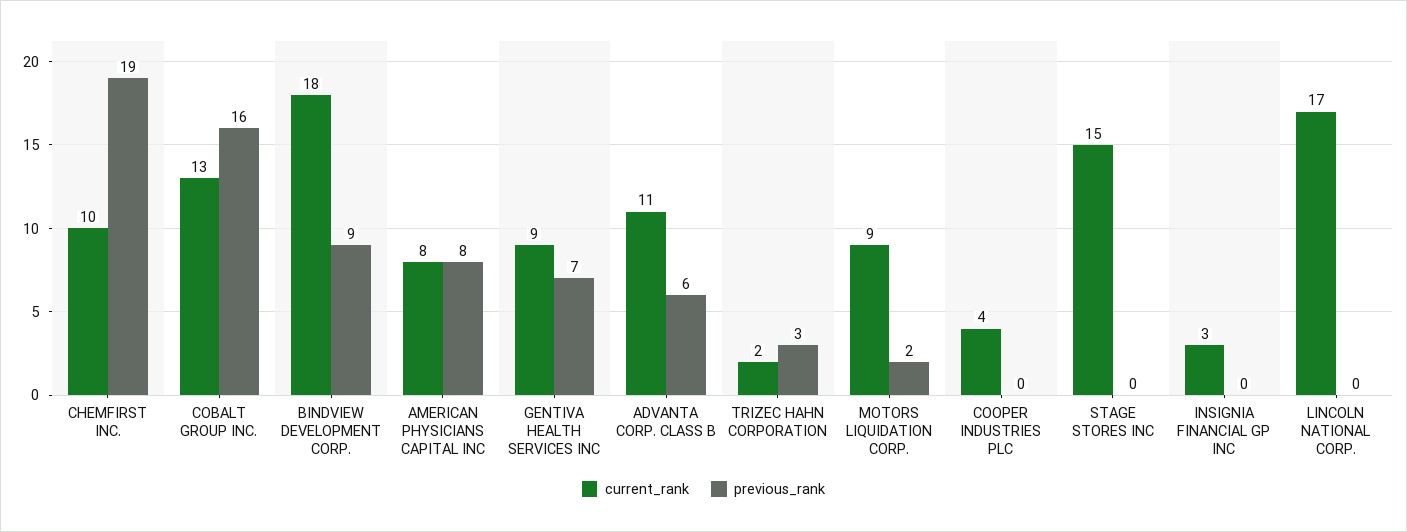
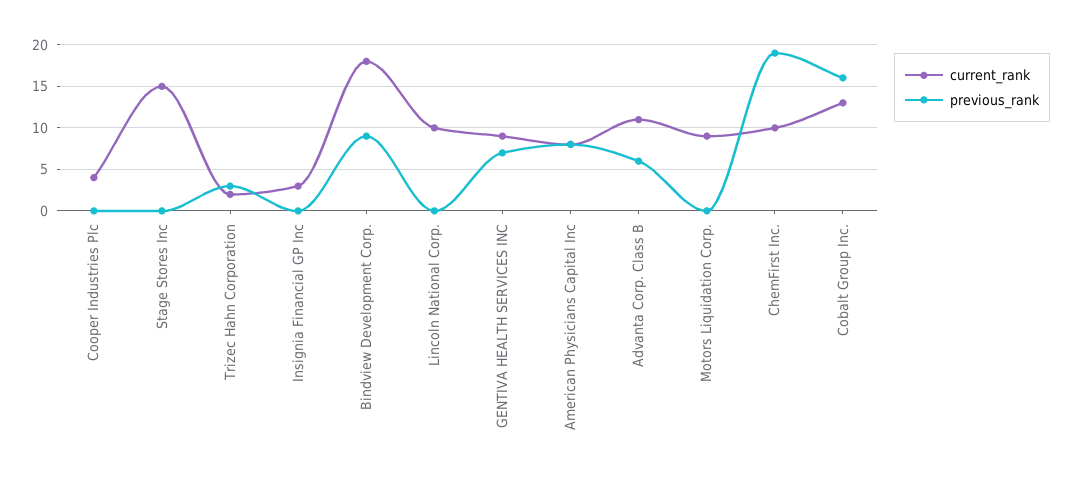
  {
    "current_rank": {
      "CHEMFIRST INC.": 10,
      "COBALT GROUP INC.": 13,
      "BINDVIEW DEVELOPMENT CORP.": 18,
      "AMERICAN PHYSICIANS CAPITAL INC": 8,
      "GENTIVA HEALTH SERVICES INC": 9,
      "ADVANTA CORP. CLASS B": 11,
      "TRIZEC HAHN CORPORATION": 2,
      "MOTORS LIQUIDATION CORP.": 9,
      "COOPER INDUSTRIES PLC": 4,
      "STAGE STORES INC": 15,
      "INSIGNIA FINANCIAL GP INC": 3,
-     "LINCOLN NATIONAL CORP.": 17
+     "LINCOLN NATIONAL CORP.": 10
    },
    "previous_rank": {
      "CHEMFIRST INC.": 19,
      "COBALT GROUP INC.": 16,
      "BINDVIEW DEVELOPMENT CORP.": 9,
      "AMERICAN PHYSICIANS CAPITAL INC": 8,
      "GENTIVA HEALTH SERVICES INC": 7,
      "ADVANTA CORP. CLASS B": 6,
      "TRIZEC HAHN CORPORATION": 3,
-     "MOTORS LIQUIDATION CORP.": 2,
+     "MOTORS LIQUIDATION CORP.": 0,
      "COOPER INDUSTRIES PLC": 0,
      "STAGE STORES INC": 0,
      "INSIGNIA FINANCIAL GP INC": 0,
      "LINCOLN NATIONAL CORP.": 0
    }
  }

